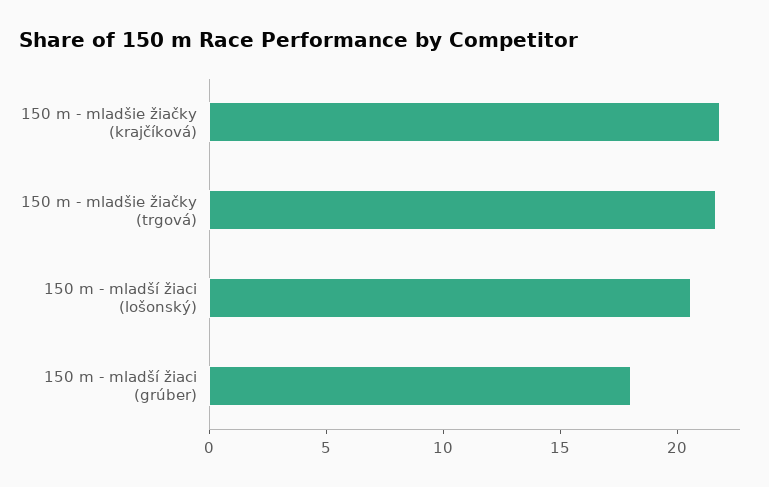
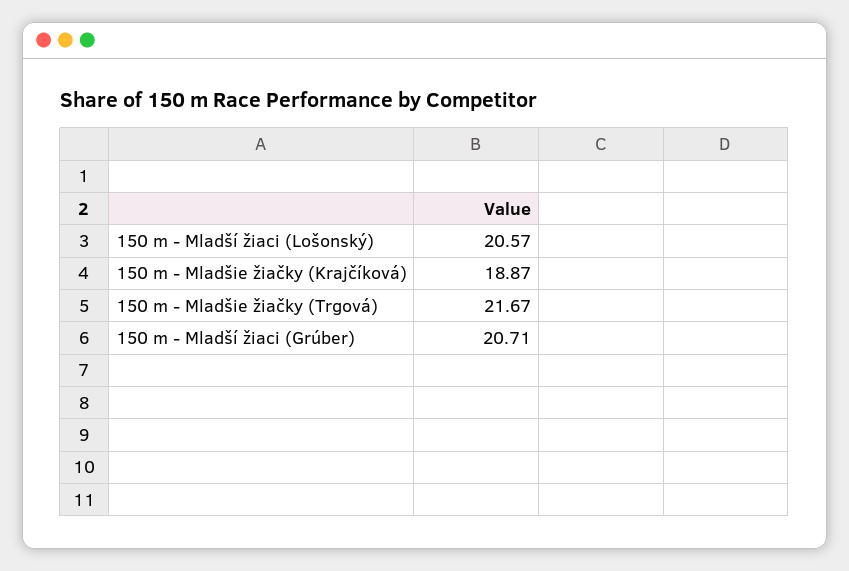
  {
-   "150 m - mladšie žiačky (krajčíková)": 22,
+   "150 m - mladšie žiačky (krajčíková)": 18.87,
    "150 m - mladšie žiačky (trgová)": 21.67,
    "150 m - mladší žiaci (lošonský)": 20.57,
-   "150 m - mladší žiaci (grúber)": 18
+   "150 m - mladší žiaci (grúber)": 20.71
  }

